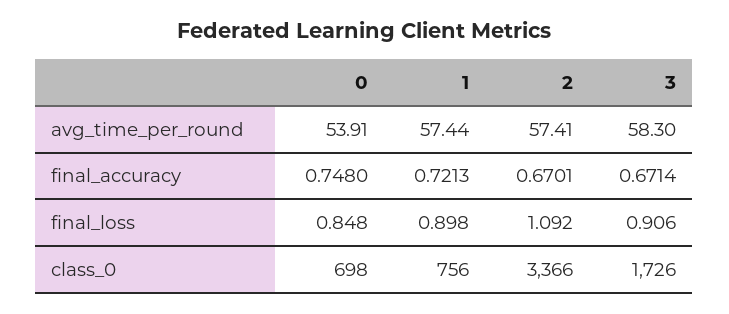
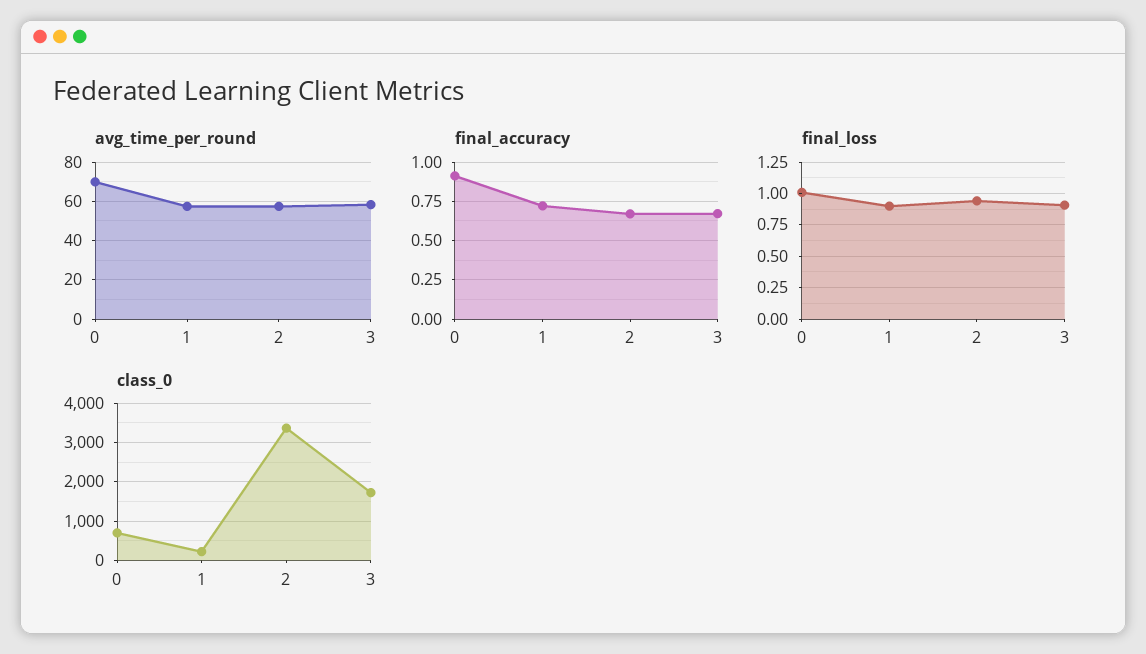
  {
    "avg_time_per_round": {
-     "0": 53.91,
+     "0": 70,
      "1": 57.44,
      "2": 57.41,
      "3": 58.3
    },
    "final_accuracy": {
-     "0": 0.748,
+     "0": 0.9,
      "1": 0.7213,
      "2": 0.6701,
      "3": 0.6714
    },
    "final_loss": {
-     "0": 0.848,
+     "0": 1,
      "1": 0.898,
-     "2": 1.092,
+     "2": 0.95,
      "3": 0.906
    },
    "class_0": {
      "0": 698,
-     "1": 756,
+     "1": 200,
      "2": 3366,
      "3": 1726
    }
  }

